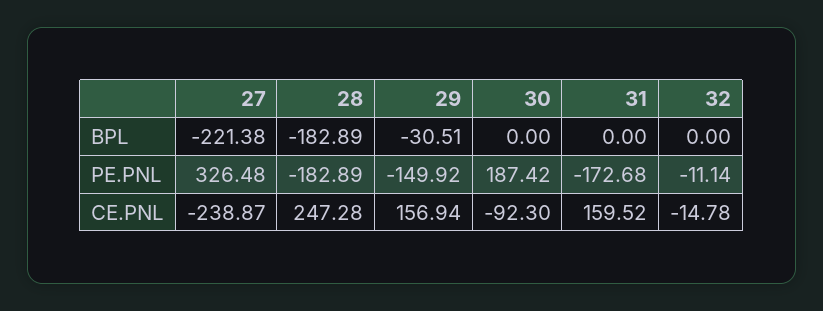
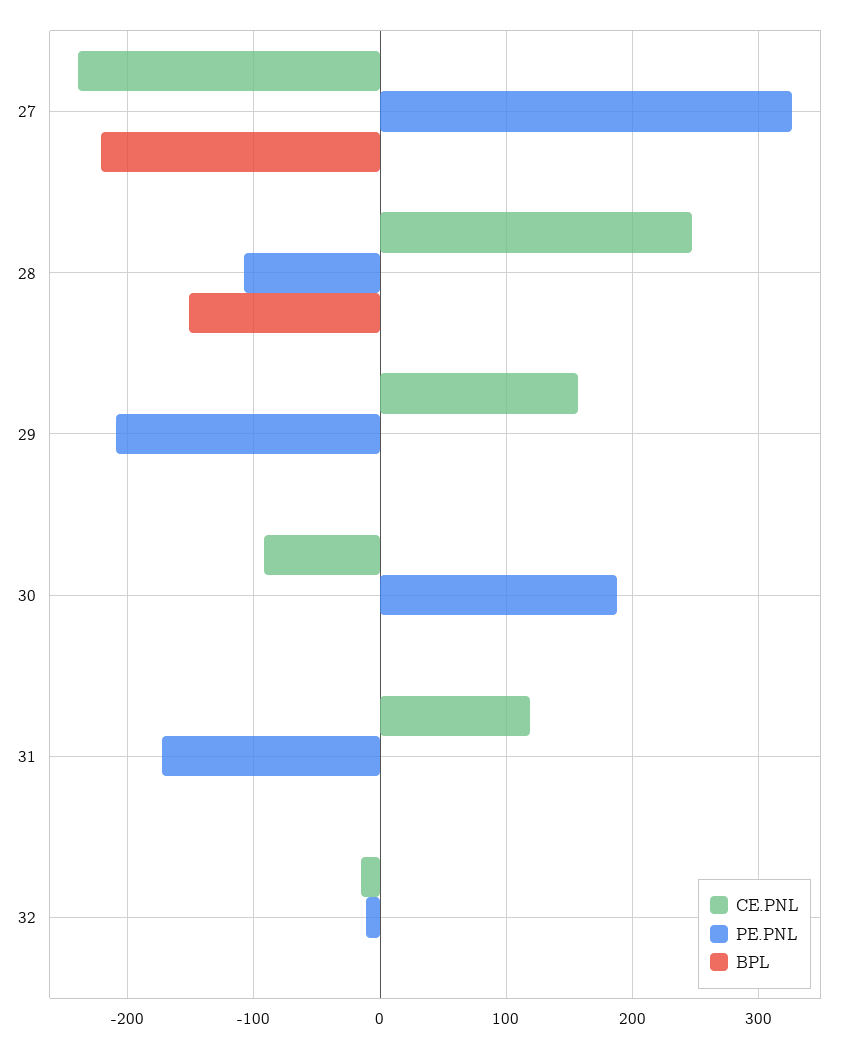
  {
    "BPL": {
      "27": -221.38,
-     "28": -182.89,
+     "28": -150,
-     "29": -30.51,
+     "29": 0,
      "30": 0,
      "31": 0,
      "32": 0
    },
    "PE.PNL": {
      "27": 326.48,
-     "28": -182.89,
+     "28": -110,
-     "29": -149.92,
+     "29": -210,
      "30": 187.42,
      "31": -172.68,
      "32": -11.14
    },
    "CE.PNL": {
      "27": -238.87,
      "28": 247.28,
      "29": 156.94,
      "30": -92.3,
-     "31": 159.52,
+     "31": 120,
      "32": -14.78
    }
  }

